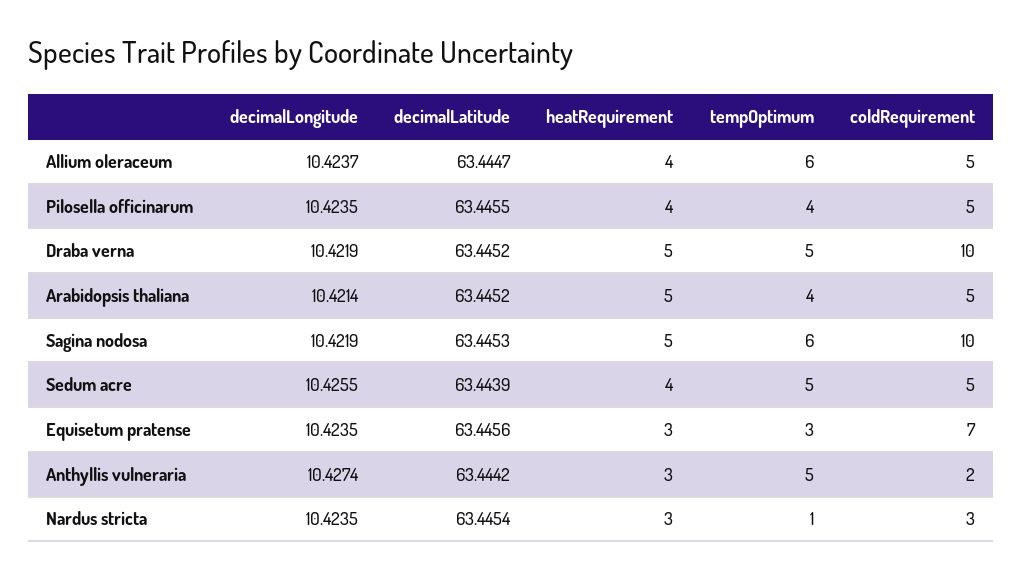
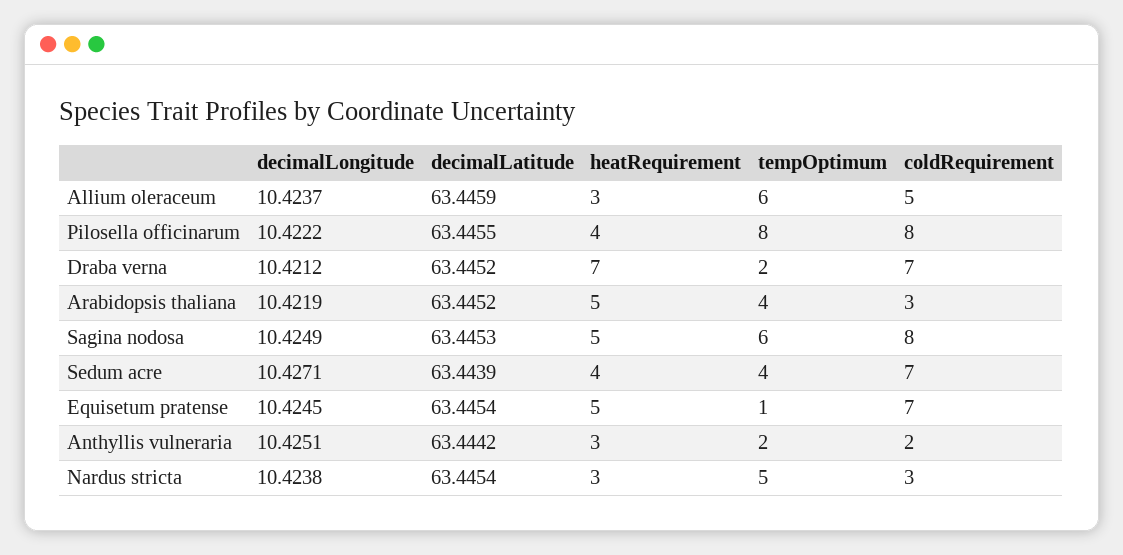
  {
    "decimalLongitude": {
      "Allium oleraceum": 10.4237,
-     "Pilosella officinarum": 10.4235,
+     "Pilosella officinarum": 10.4222,
-     "Draba verna": 10.4219,
+     "Draba verna": 10.4212,
-     "Arabidopsis thaliana": 10.4214,
+     "Arabidopsis thaliana": 10.4219,
-     "Sagina nodosa": 10.4219,
+     "Sagina nodosa": 10.4249,
-     "Sedum acre": 10.4255,
+     "Sedum acre": 10.4271,
-     "Equisetum pratense": 10.4235,
+     "Equisetum pratense": 10.4245,
-     "Anthyllis vulneraria": 10.4274,
+     "Anthyllis vulneraria": 10.4251,
-     "Nardus stricta": 10.4235
+     "Nardus stricta": 10.4238
    },
    "decimalLatitude": {
-     "Allium oleraceum": 63.4447,
+     "Allium oleraceum": 63.4459,
      "Pilosella officinarum": 63.4455,
      "Draba verna": 63.4452,
      "Arabidopsis thaliana": 63.4452,
      "Sagina nodosa": 63.4453,
      "Sedum acre": 63.4439,
-     "Equisetum pratense": 63.4456,
+     "Equisetum pratense": 63.4454,
      "Anthyllis vulneraria": 63.4442,
      "Nardus stricta": 63.4454
    },
    "heatRequirement": {
-     "Allium oleraceum": 4,
+     "Allium oleraceum": 3,
      "Pilosella officinarum": 4,
-     "Draba verna": 5,
+     "Draba verna": 7,
      "Arabidopsis thaliana": 5,
      "Sagina nodosa": 5,
      "Sedum acre": 4,
-     "Equisetum pratense": 3,
+     "Equisetum pratense": 5,
      "Anthyllis vulneraria": 3,
      "Nardus stricta": 3
    },
    "tempOptimum": {
      "Allium oleraceum": 6,
-     "Pilosella officinarum": 4,
+     "Pilosella officinarum": 8,
-     "Draba verna": 5,
+     "Draba verna": 2,
      "Arabidopsis thaliana": 4,
      "Sagina nodosa": 6,
-     "Sedum acre": 5,
+     "Sedum acre": 4,
-     "Equisetum pratense": 3,
+     "Equisetum pratense": 1,
-     "Anthyllis vulneraria": 5,
+     "Anthyllis vulneraria": 2,
-     "Nardus stricta": 1
+     "Nardus stricta": 5
    },
    "coldRequirement": {
      "Allium oleraceum": 5,
-     "Pilosella officinarum": 5,
+     "Pilosella officinarum": 8,
-     "Draba verna": 10,
+     "Draba verna": 7,
-     "Arabidopsis thaliana": 5,
+     "Arabidopsis thaliana": 3,
-     "Sagina nodosa": 10,
+     "Sagina nodosa": 8,
-     "Sedum acre": 5,
+     "Sedum acre": 7,
      "Equisetum pratense": 7,
      "Anthyllis vulneraria": 2,
      "Nardus stricta": 3
    }
  }

